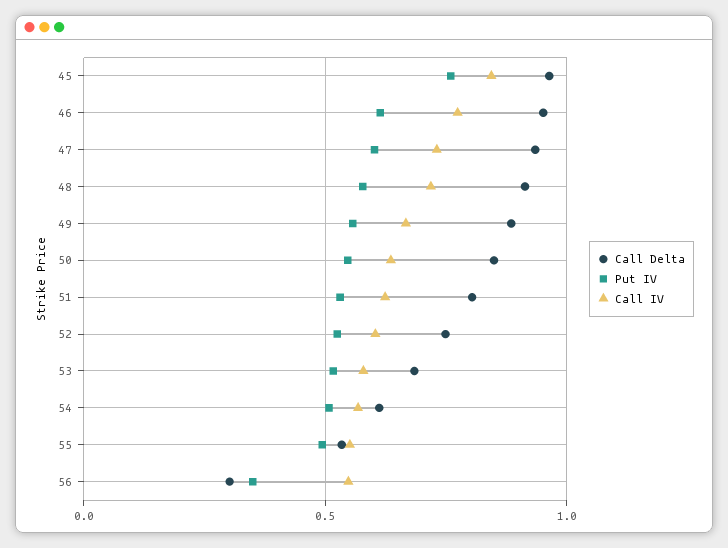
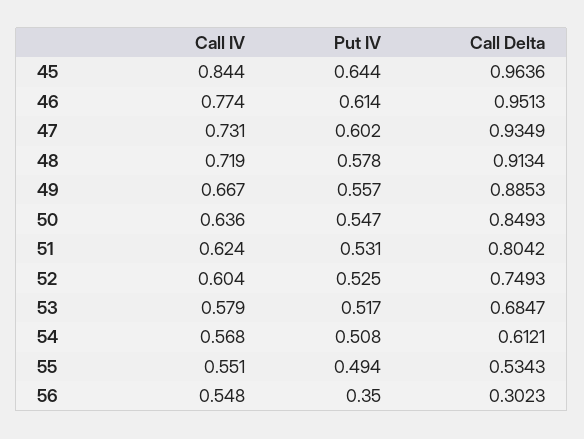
  {
    "Call Delta": {
      "45": 0.9636,
      "46": 0.9513,
      "47": 0.9349,
      "48": 0.9134,
      "49": 0.8853,
      "50": 0.8493,
      "51": 0.8042,
      "52": 0.7493,
      "53": 0.6847,
      "54": 0.6121,
      "55": 0.5343,
      "56": 0.3023
    },
    "Put IV": {
-     "45": 0.75,
+     "45": 0.644,
      "46": 0.614,
      "47": 0.602,
      "48": 0.578,
      "49": 0.557,
      "50": 0.547,
      "51": 0.531,
      "52": 0.525,
      "53": 0.517,
      "54": 0.508,
      "55": 0.494,
      "56": 0.35
    },
    "Call IV": {
      "45": 0.844,
      "46": 0.774,
      "47": 0.731,
      "48": 0.719,
      "49": 0.667,
      "50": 0.636,
      "51": 0.624,
      "52": 0.604,
      "53": 0.579,
      "54": 0.568,
      "55": 0.551,
      "56": 0.548
    }
  }

